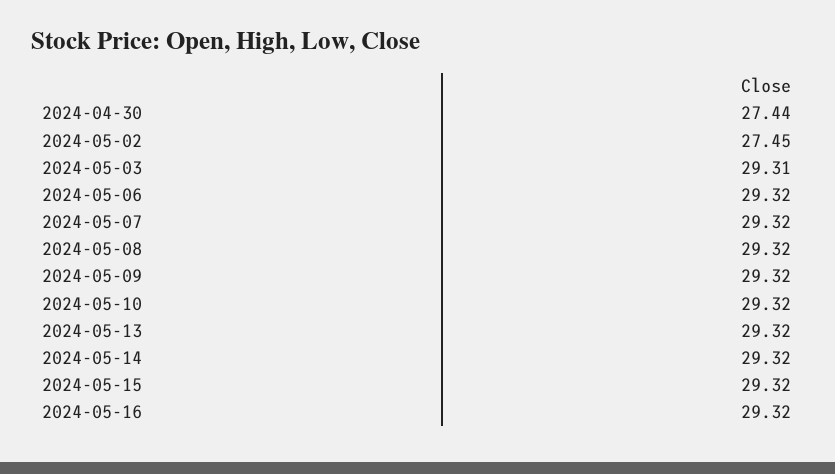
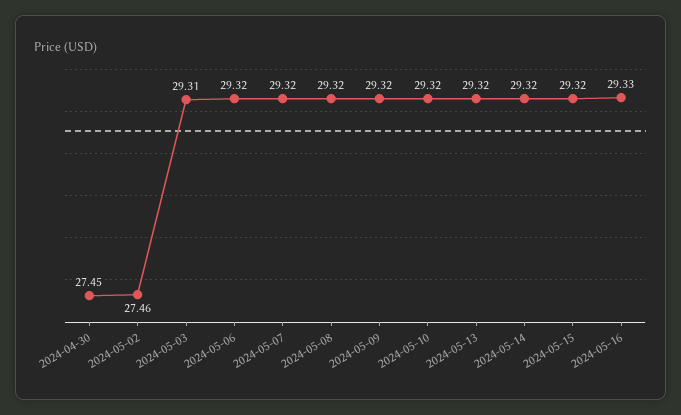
  {
-   "2024-04-30": 27.44,
+   "2024-04-30": 27.45,
-   "2024-05-02": 27.45,
+   "2024-05-02": 27.46,
    "2024-05-03": 29.31,
    "2024-05-06": 29.32,
    "2024-05-07": 29.32,
    "2024-05-08": 29.32,
    "2024-05-09": 29.32,
    "2024-05-10": 29.32,
    "2024-05-13": 29.32,
    "2024-05-14": 29.32,
    "2024-05-15": 29.32,
-   "2024-05-16": 29.32
+   "2024-05-16": 29.33
  }

